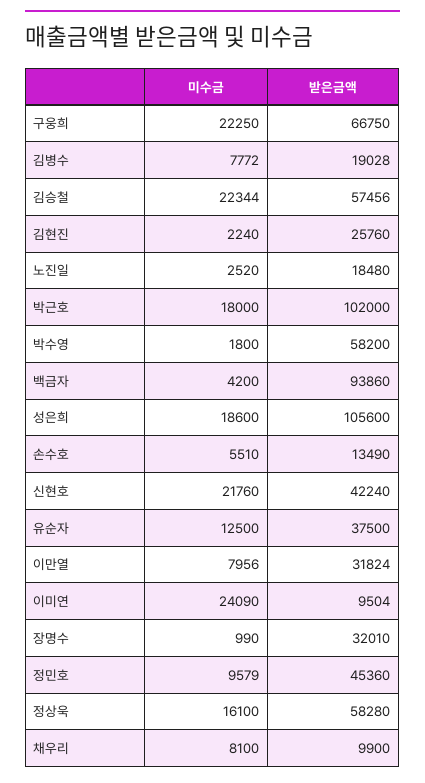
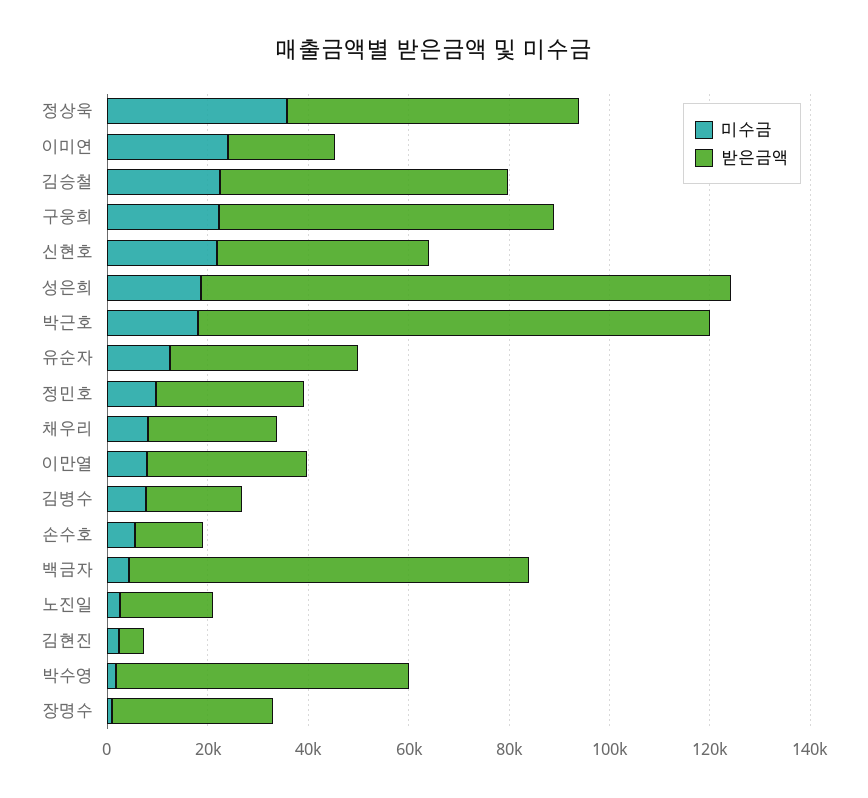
  {
    "미수금": {
      "구웅희": 22250,
      "김병수": 7772,
      "김승철": 22344,
      "김현진": 2240,
      "노진일": 2520,
      "박근호": 18000,
      "박수영": 1800,
      "백금자": 4200,
      "성은희": 18600,
      "손수호": 5510,
      "신현호": 21760,
      "유순자": 12500,
      "이만열": 7956,
      "이미연": 24090,
      "장명수": 990,
      "정민호": 9579,
-     "정상욱": 16100,
+     "정상욱": 35000,
      "채우리": 8100
    },
    "받은금액": {
      "구웅희": 66750,
      "김병수": 19028,
      "김승철": 57456,
-     "김현진": 25760,
+     "김현진": 5000,
      "노진일": 18480,
      "박근호": 102000,
      "박수영": 58200,
-     "백금자": 93860,
+     "백금자": 80000,
      "성은희": 105600,
      "손수호": 13490,
      "신현호": 42240,
      "유순자": 37500,
      "이만열": 31824,
-     "이미연": 9504,
+     "이미연": 20000,
      "장명수": 32010,
-     "정민호": 45360,
+     "정민호": 30000,
      "정상욱": 58280,
-     "채우리": 9900
+     "채우리": 25000
    }
  }

